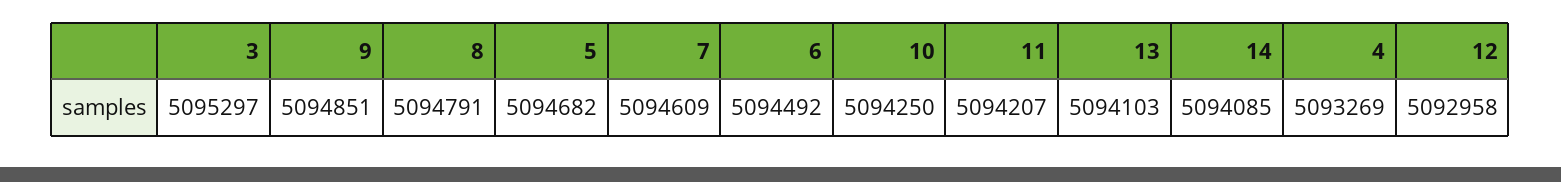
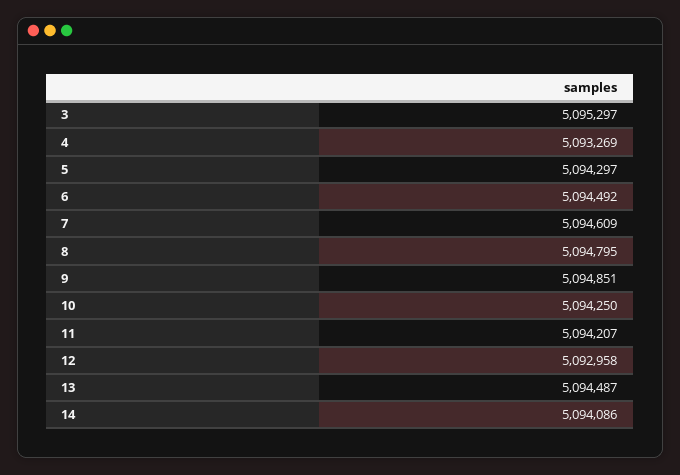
  {
    "3": 5095297,
    "9": 5094851,
-   "8": 5094791,
+   "8": 5094795,
-   "5": 5094682,
+   "5": 5094297,
    "7": 5094609,
    "6": 5094492,
    "10": 5094250,
    "11": 5094207,
-   "13": 5094103,
+   "13": 5094487,
-   "14": 5094085,
+   "14": 5094086,
    "4": 5093269,
    "12": 5092958
  }

